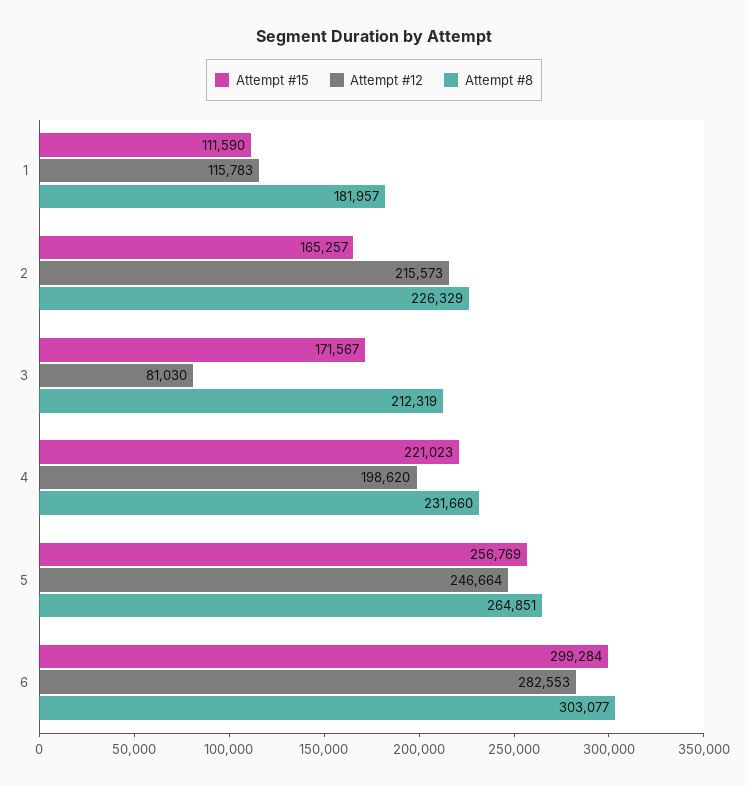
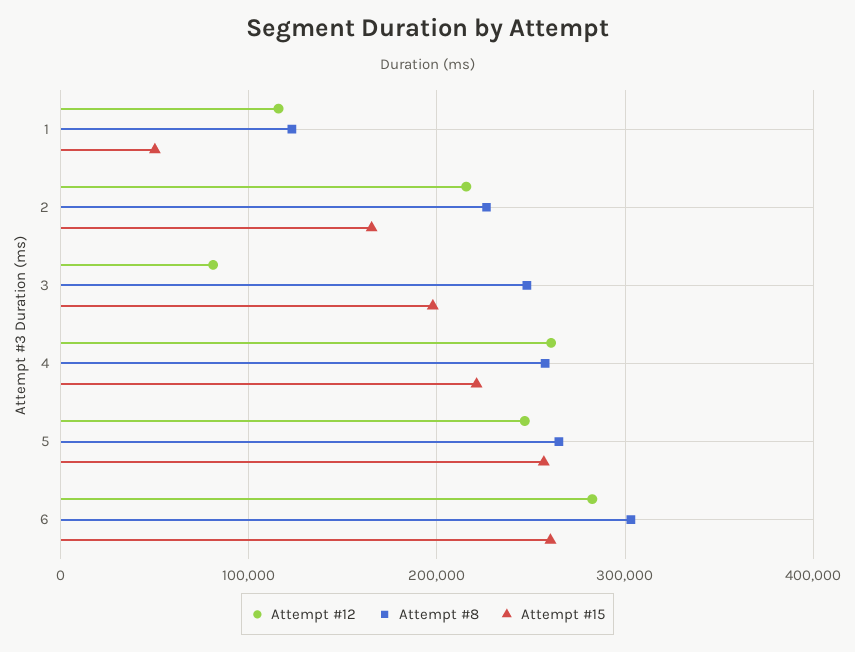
  {
    "Attempt #15": {
-     "1": 111590,
+     "1": 50000,
      "2": 165257,
-     "3": 171567,
+     "3": 200000,
      "4": 221023,
      "5": 256769,
-     "6": 299284
+     "6": 260000
    },
    "Attempt #12": {
      "1": 115783,
      "2": 215573,
      "3": 81030,
-     "4": 198620,
+     "4": 260000,
      "5": 246664,
      "6": 282553
    },
    "Attempt #8": {
-     "1": 181957,
+     "1": 120000,
      "2": 226329,
-     "3": 212319,
+     "3": 250000,
-     "4": 231660,
+     "4": 260000,
      "5": 264851,
      "6": 303077
    }
  }

